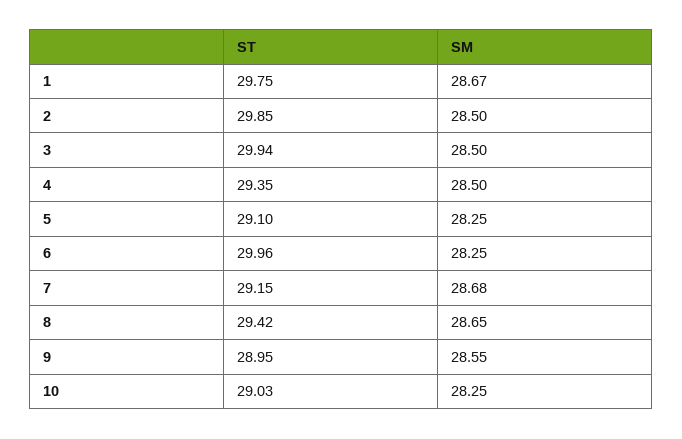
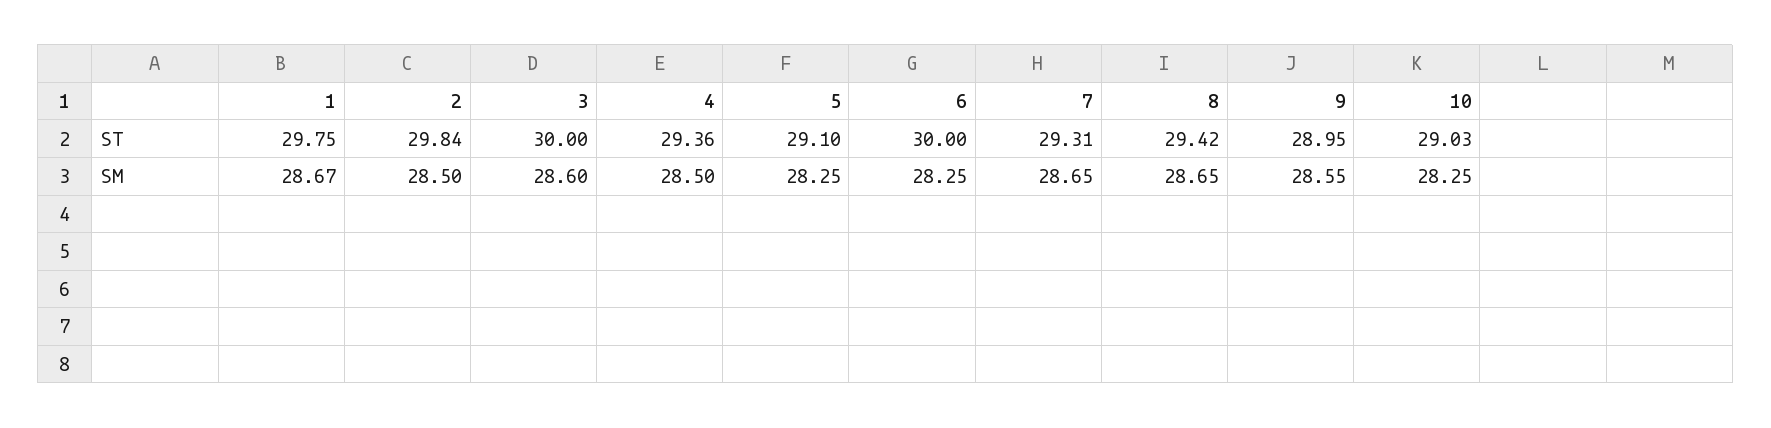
  {
    "ST": {
      "1": 29.75,
-     "2": 29.85,
+     "2": 29.84,
-     "3": 29.94,
+     "3": 30,
-     "4": 29.35,
+     "4": 29.36,
      "5": 29.1,
-     "6": 29.96,
+     "6": 30,
-     "7": 29.15,
+     "7": 29.31,
      "8": 29.42,
      "9": 28.95,
      "10": 29.03
    },
    "SM": {
      "1": 28.67,
      "2": 28.5,
-     "3": 28.5,
+     "3": 28.6,
      "4": 28.5,
      "5": 28.25,
      "6": 28.25,
-     "7": 28.68,
+     "7": 28.65,
      "8": 28.65,
      "9": 28.55,
      "10": 28.25
    }
  }

